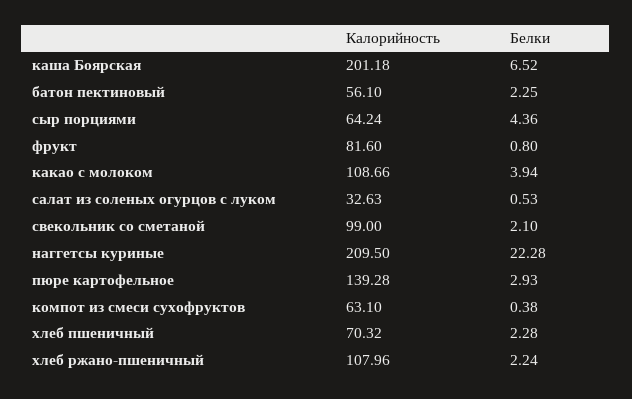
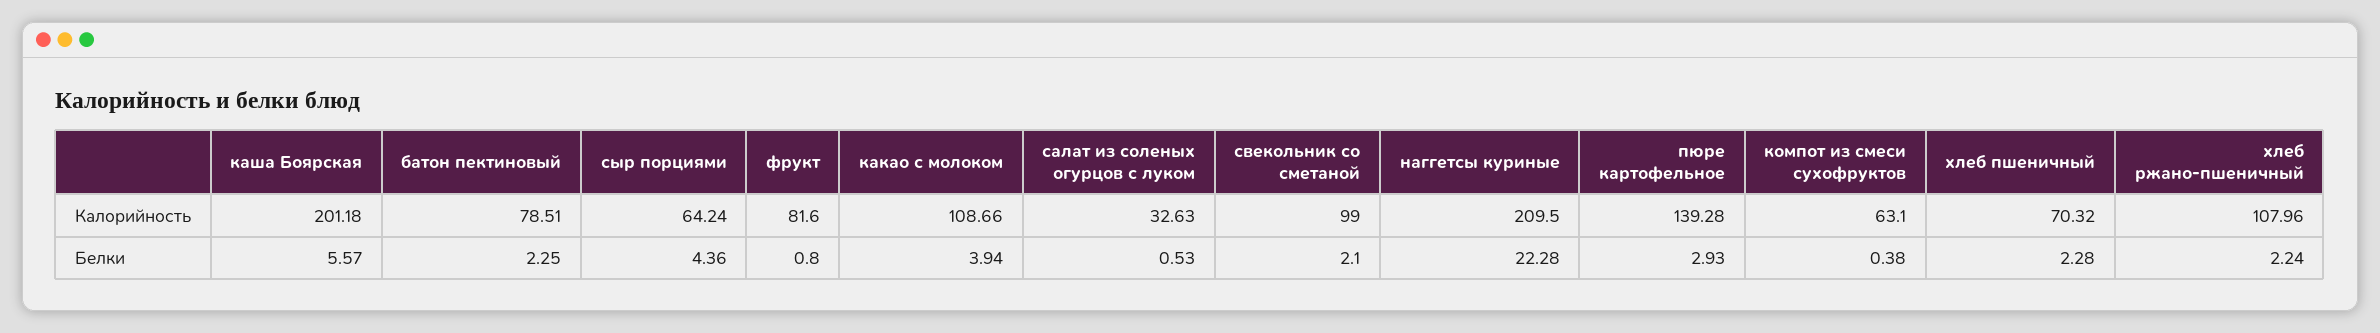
  {
    "Калорийность": {
      "каша Боярская": 201.18,
-     "батон пектиновый": 56.1,
+     "батон пектиновый": 78.51,
      "сыр порциями": 64.24,
      "фрукт": 81.6,
      "какао с молоком": 108.66,
      "салат из соленых огурцов с луком": 32.63,
      "свекольник со сметаной": 99,
      "наггетсы куриные": 209.5,
      "пюре картофельное": 139.28,
      "компот из смеси сухофруктов": 63.1,
      "хлеб пшеничный": 70.32,
      "хлеб ржано-пшеничный": 107.96
    },
    "Белки": {
-     "каша Боярская": 6.52,
+     "каша Боярская": 5.57,
      "батон пектиновый": 2.25,
      "сыр порциями": 4.36,
      "фрукт": 0.8,
      "какао с молоком": 3.94,
      "салат из соленых огурцов с луком": 0.53,
      "свекольник со сметаной": 2.1,
      "наггетсы куриные": 22.28,
      "пюре картофельное": 2.93,
      "компот из смеси сухофруктов": 0.38,
      "хлеб пшеничный": 2.28,
      "хлеб ржано-пшеничный": 2.24
    }
  }

